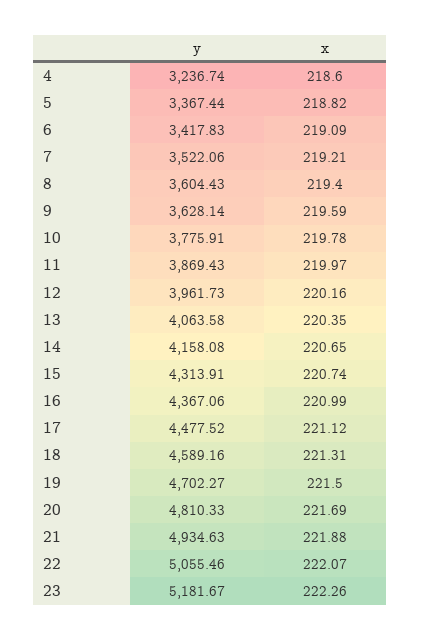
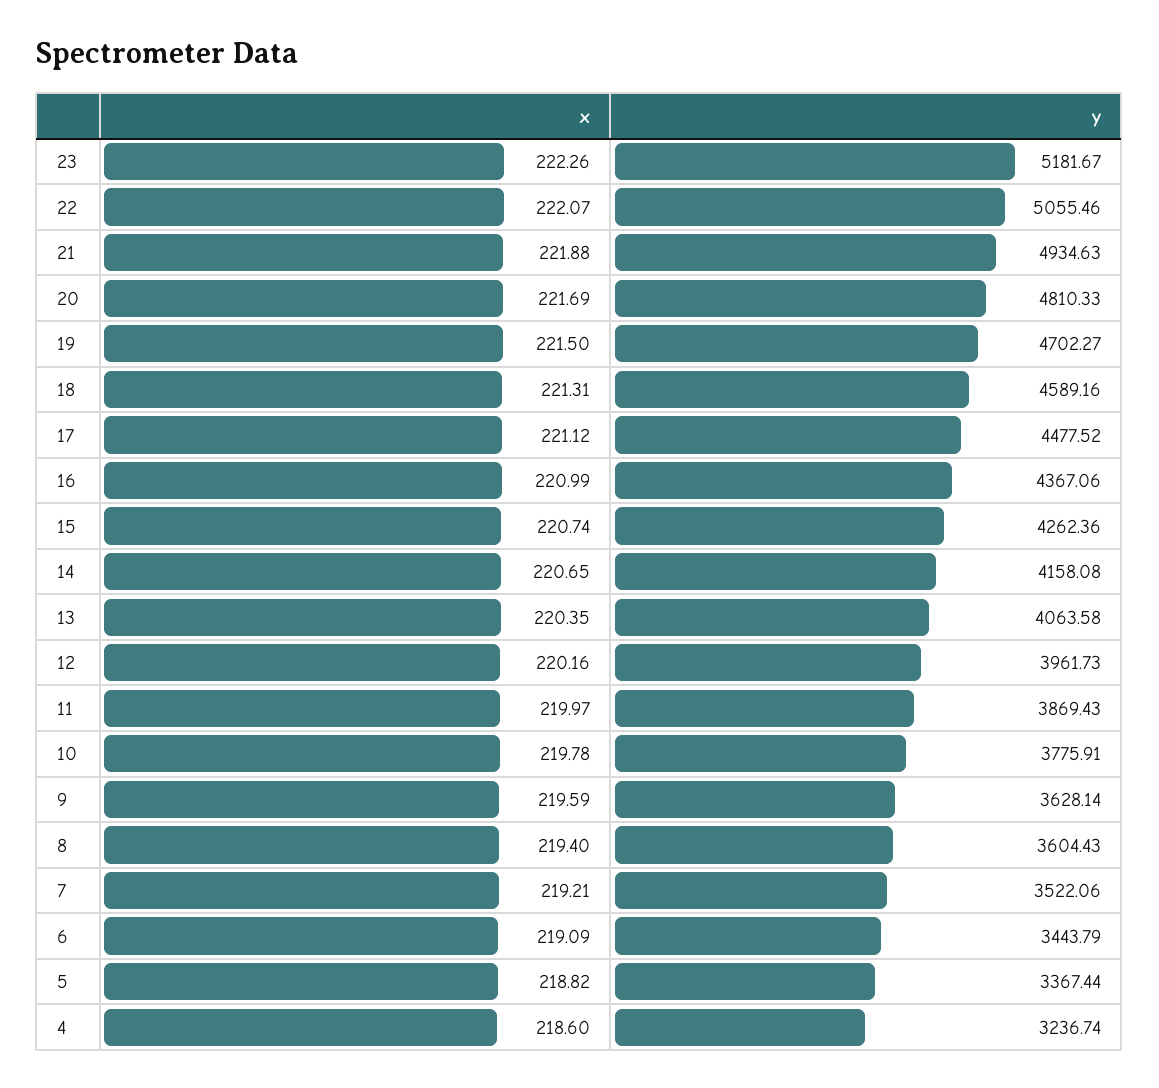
  {
    "y": {
      "4": 3236.74,
      "5": 3367.44,
-     "6": 3417.83,
+     "6": 3443.79,
      "7": 3522.06,
      "8": 3604.43,
      "9": 3628.14,
      "10": 3775.91,
      "11": 3869.43,
      "12": 3961.73,
      "13": 4063.58,
      "14": 4158.08,
-     "15": 4313.91,
+     "15": 4262.36,
      "16": 4367.06,
      "17": 4477.52,
      "18": 4589.16,
      "19": 4702.27,
      "20": 4810.33,
      "21": 4934.63,
      "22": 5055.46,
      "23": 5181.67
    },
    "x": {
      "4": 218.6,
      "5": 218.82,
      "6": 219.09,
      "7": 219.21,
      "8": 219.4,
      "9": 219.59,
      "10": 219.78,
      "11": 219.97,
      "12": 220.16,
      "13": 220.35,
      "14": 220.65,
      "15": 220.74,
      "16": 220.99,
      "17": 221.12,
      "18": 221.31,
      "19": 221.5,
      "20": 221.69,
      "21": 221.88,
      "22": 222.07,
      "23": 222.26
    }
  }

